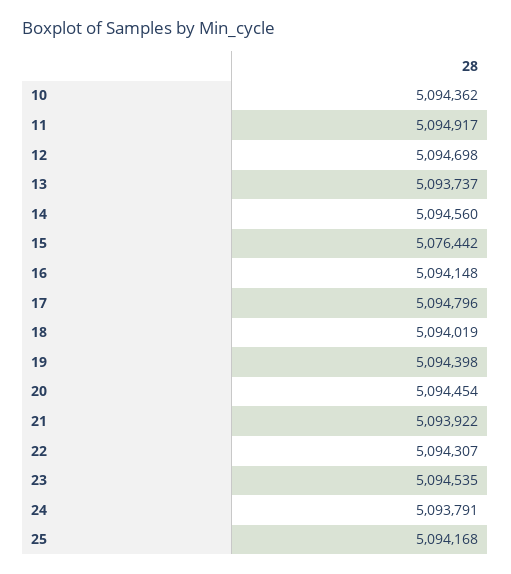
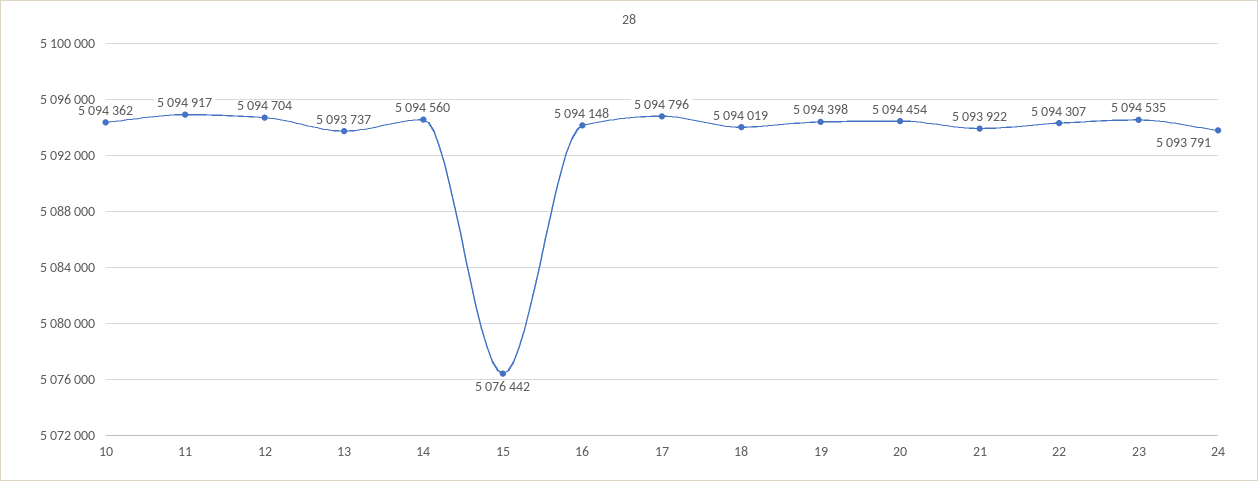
  {
    "10": 5094362,
    "11": 5094917,
-   "12": 5094698,
+   "12": 5094704,
    "13": 5093737,
    "14": 5094560,
    "15": 5076442,
    "16": 5094148,
    "17": 5094796,
    "18": 5094019,
    "19": 5094398,
    "20": 5094454,
    "21": 5093922,
    "22": 5094307,
    "23": 5094535,
-   "24": 5093791,
+   "24": 5093791
-   "25": 5094168
  }

